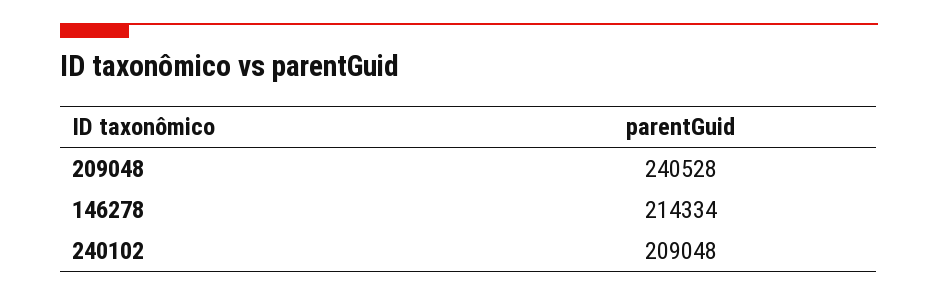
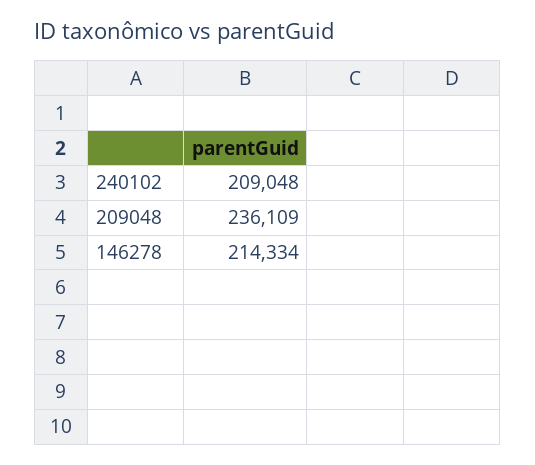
  {
-   "209048": 240528,
+   "209048": 236109,
    "146278": 214334,
    "240102": 209048
  }

